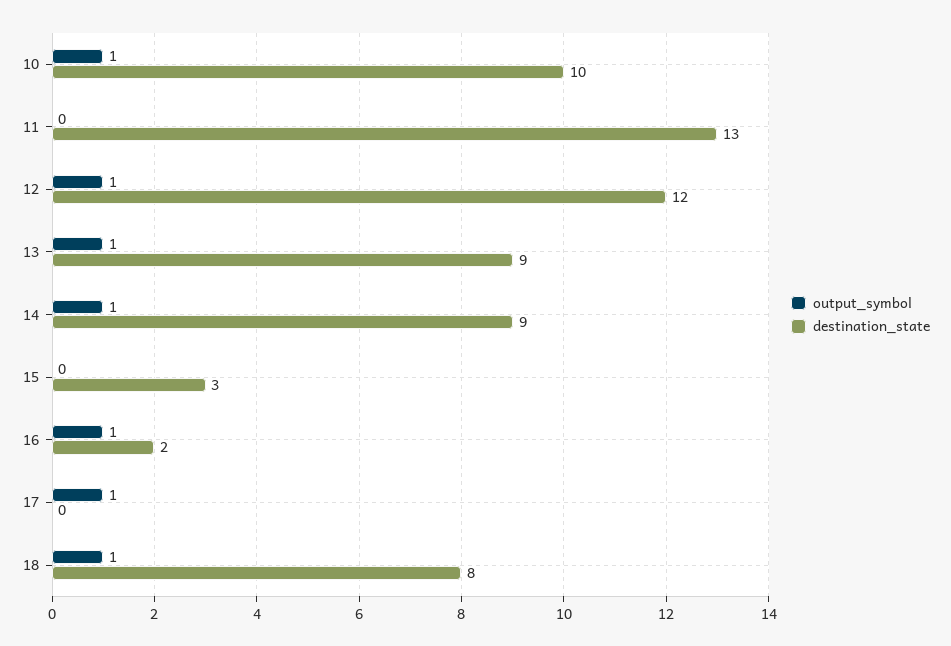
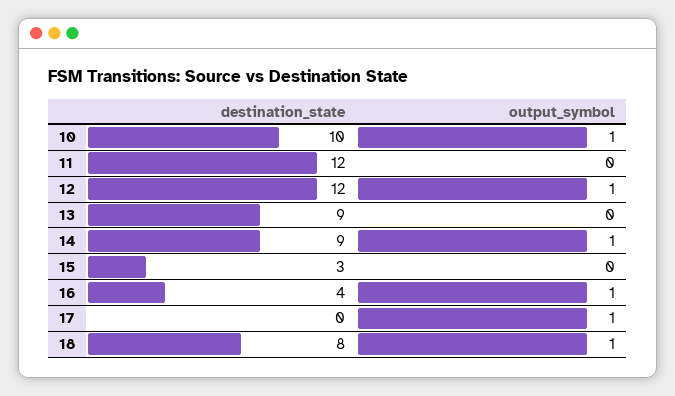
  {
    "output_symbol": {
      "10": 1,
      "11": 0,
      "12": 1,
-     "13": 1,
+     "13": 0,
      "14": 1,
      "15": 0,
      "16": 1,
      "17": 1,
      "18": 1
    },
    "destination_state": {
      "10": 10,
-     "11": 13,
+     "11": 12,
      "12": 12,
      "13": 9,
      "14": 9,
      "15": 3,
-     "16": 2,
+     "16": 4,
      "17": 0,
      "18": 8
    }
  }

